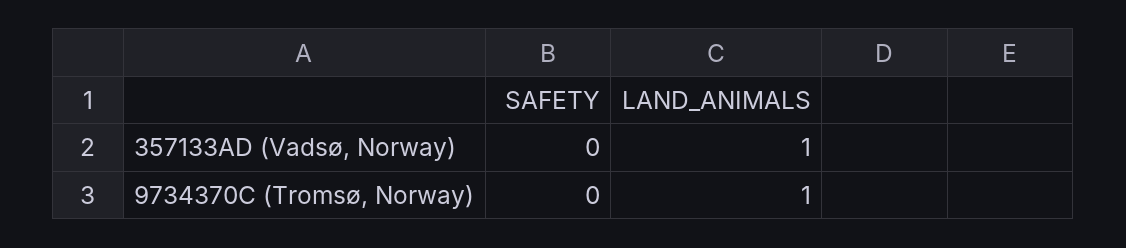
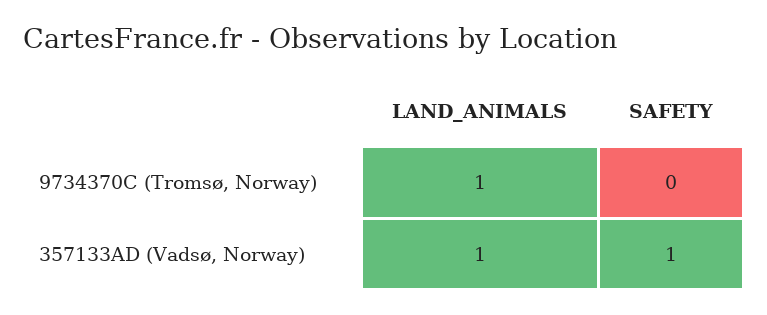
  {
    "SAFETY": {
-     "357133AD (Vadsø, Norway)": 0,
+     "357133AD (Vadsø, Norway)": 1,
      "9734370C (Tromsø, Norway)": 0
    },
    "LAND_ANIMALS": {
      "357133AD (Vadsø, Norway)": 1,
      "9734370C (Tromsø, Norway)": 1
    }
  }

